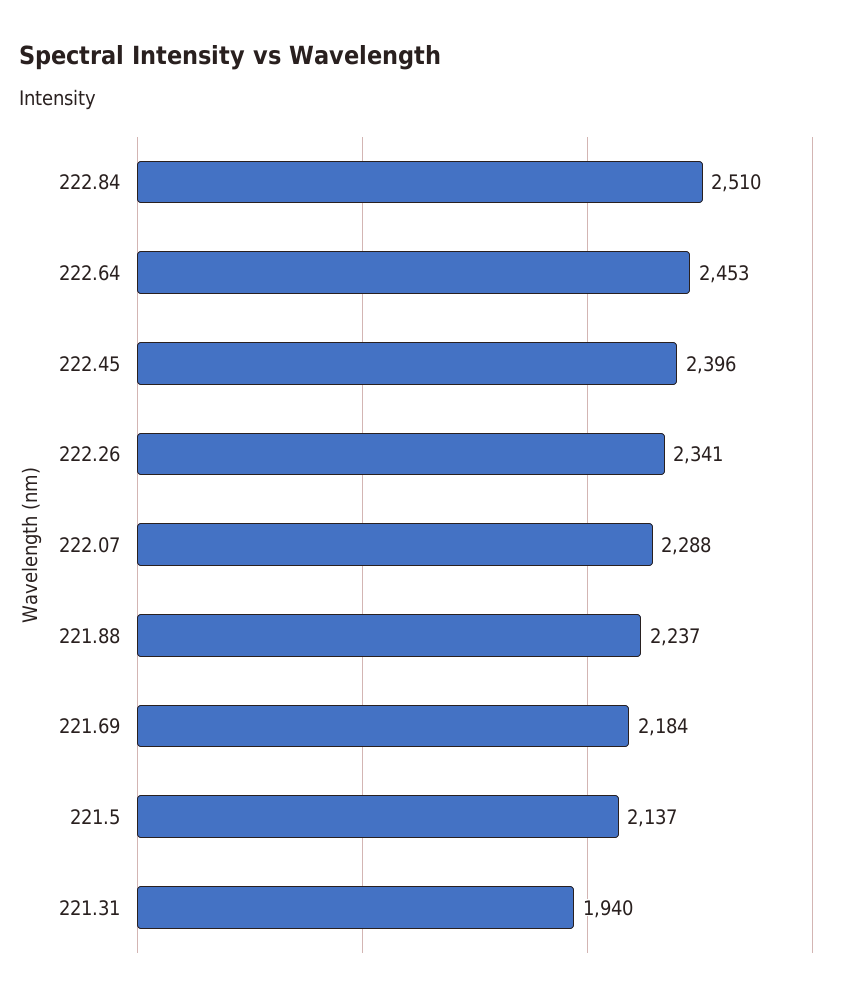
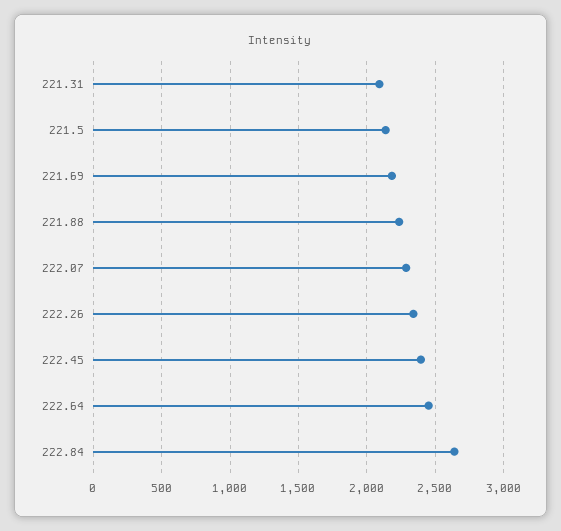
  {
-   "222.84": 2510,
+   "222.84": 2650,
    "222.64": 2453,
    "222.45": 2396,
    "222.26": 2341,
    "222.07": 2288,
    "221.88": 2237,
    "221.69": 2184,
    "221.5": 2137,
-   "221.31": 1940
+   "221.31": 2100
  }

